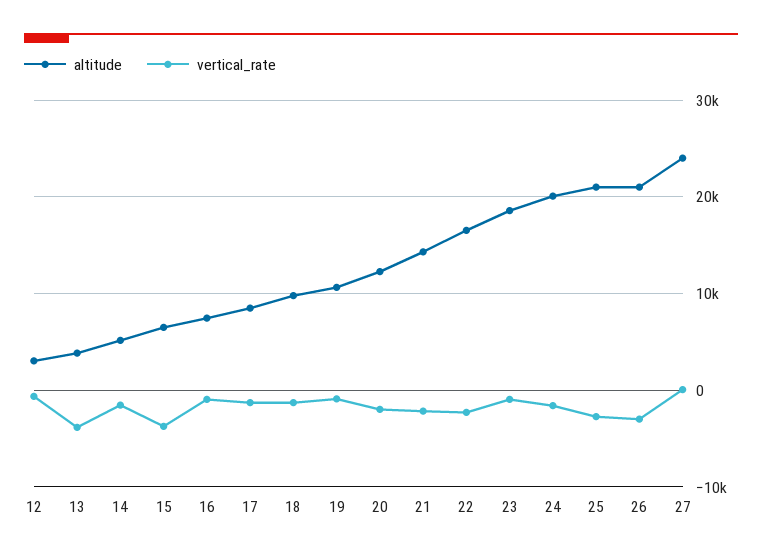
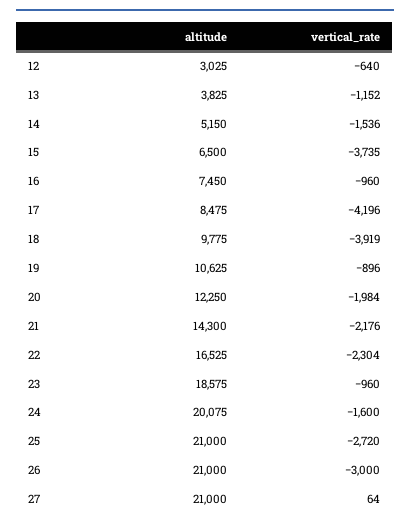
  {
    "altitude": {
      "12": 3025,
      "13": 3825,
      "14": 5150,
      "15": 6500,
      "16": 7450,
      "17": 8475,
      "18": 9775,
      "19": 10625,
      "20": 12250,
      "21": 14300,
      "22": 16525,
      "23": 18575,
      "24": 20075,
      "25": 21000,
      "26": 21000,
-     "27": 24000
+     "27": 21000
    },
    "vertical_rate": {
      "12": -640,
-     "13": -4000,
+     "13": -1152,
      "14": -1536,
      "15": -3735,
      "16": -960,
-     "17": -1000,
+     "17": -4196,
-     "18": -1000,
+     "18": -3919,
      "19": -896,
      "20": -1984,
      "21": -2176,
      "22": -2304,
      "23": -960,
      "24": -1600,
      "25": -2720,
      "26": -3000,
      "27": 64
    }
  }

